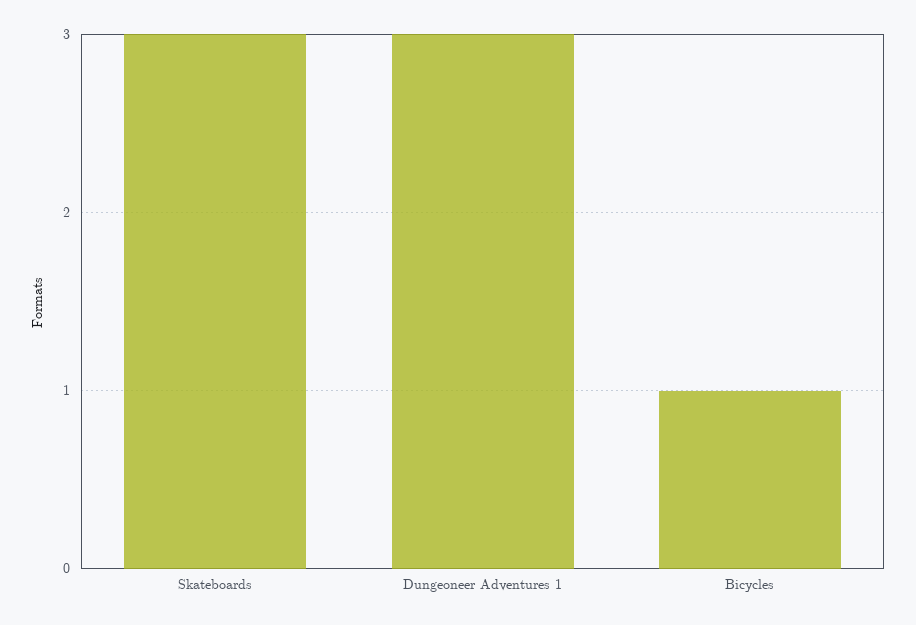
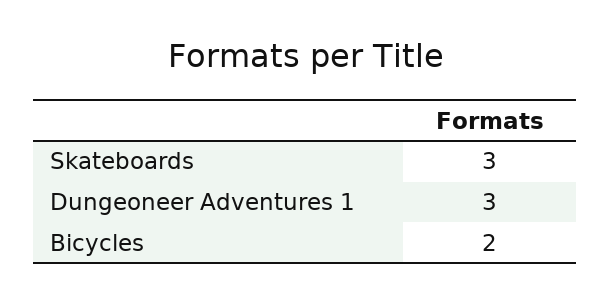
  {
    "Skateboards": 3,
    "Dungeoneer Adventures 1": 3,
-   "Bicycles": 1
+   "Bicycles": 2
  }

